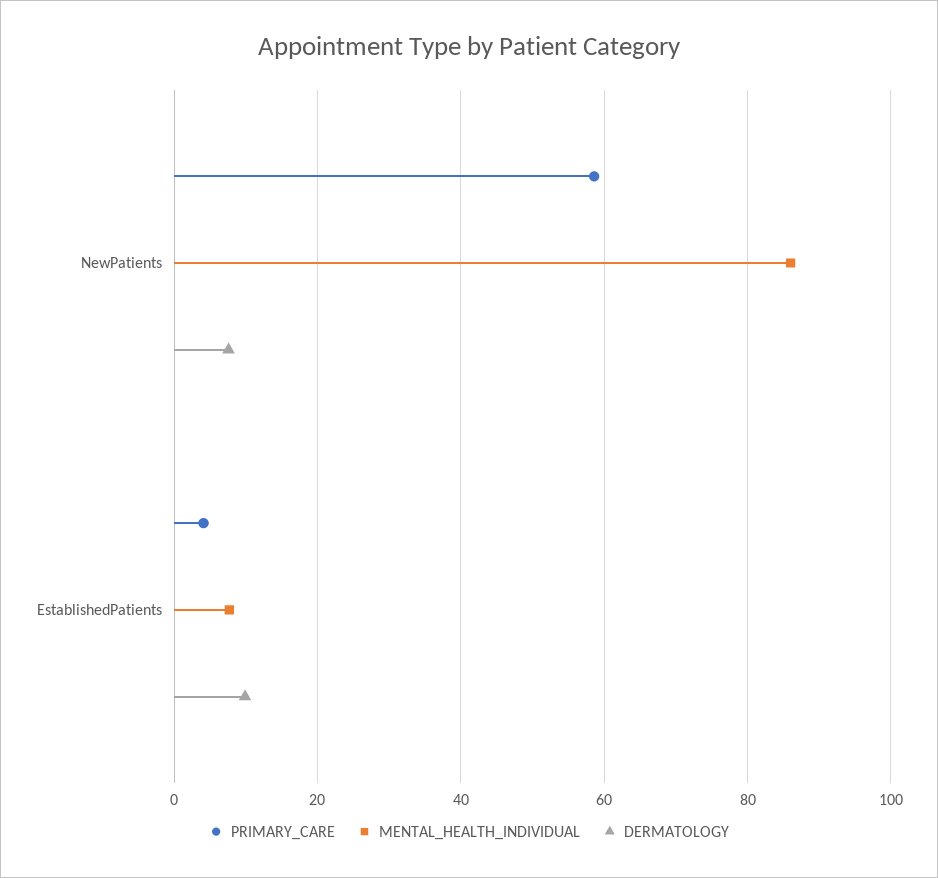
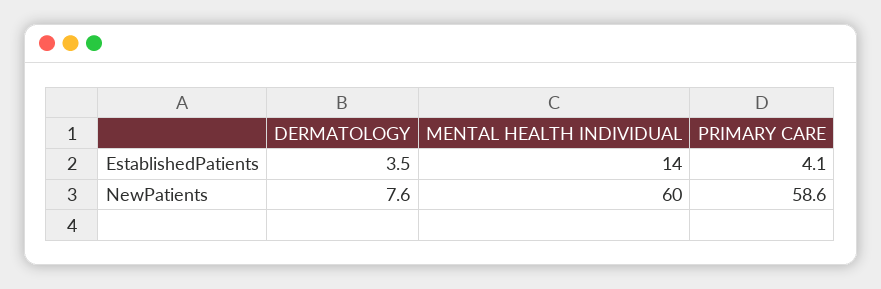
  {
    "PRIMARY_CARE": {
      "NewPatients": 58.6,
      "EstablishedPatients": 4.1
    },
    "MENTAL_HEALTH_INDIVIDUAL": {
-     "NewPatients": 86,
+     "NewPatients": 60,
-     "EstablishedPatients": 8
+     "EstablishedPatients": 14
    },
    "DERMATOLOGY": {
      "NewPatients": 7.6,
-     "EstablishedPatients": 10
+     "EstablishedPatients": 3.5
    }
  }

